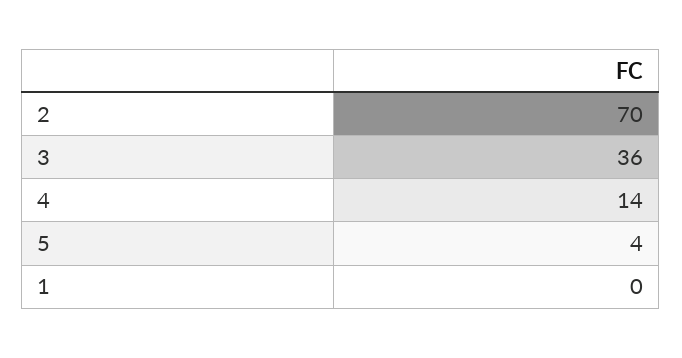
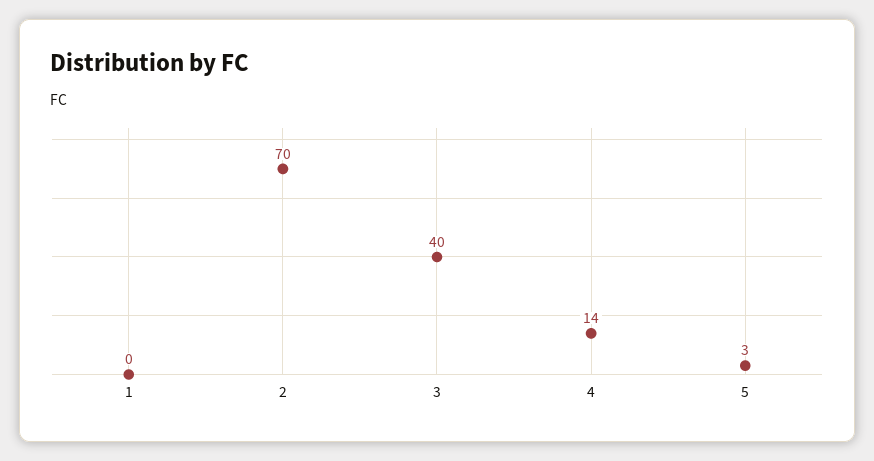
  {
    "2": 70,
-   "3": 36,
+   "3": 40,
    "4": 14,
-   "5": 4,
+   "5": 3,
    "1": 0
  }

